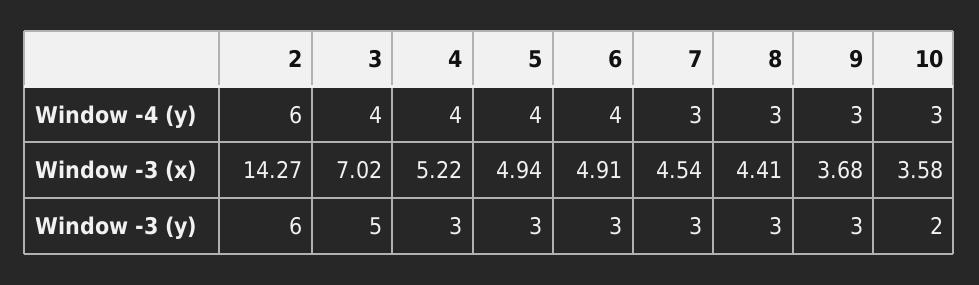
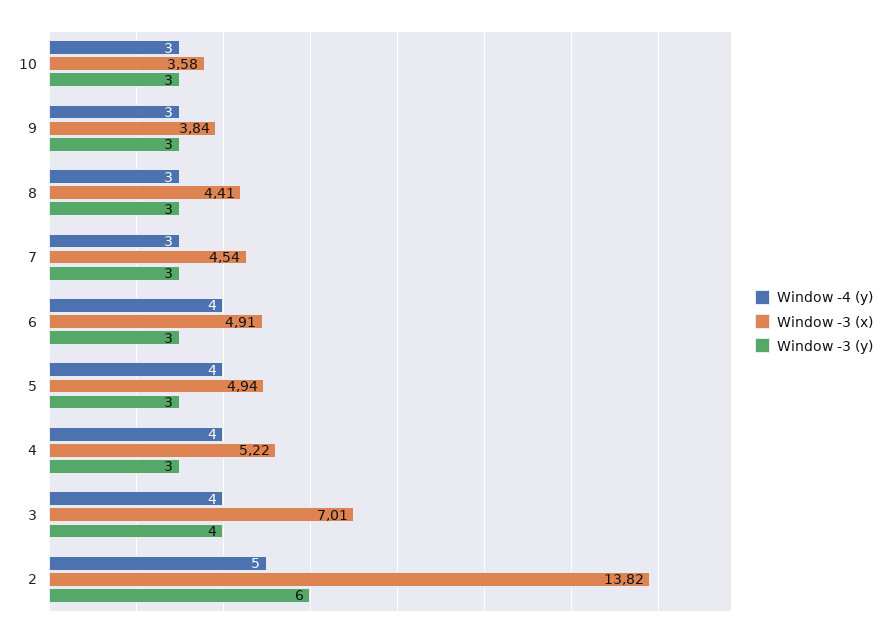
  {
    "Window -4 (y)": {
-     "2": 6,
+     "2": 5,
      "3": 4,
      "4": 4,
      "5": 4,
      "6": 4,
      "7": 3,
      "8": 3,
      "9": 3,
      "10": 3
    },
    "Window -3 (x)": {
-     "2": 14.27,
+     "2": 13.82,
-     "3": 7.02,
+     "3": 7.01,
      "4": 5.22,
      "5": 4.94,
      "6": 4.91,
      "7": 4.54,
      "8": 4.41,
-     "9": 3.68,
+     "9": 3.84,
      "10": 3.58
    },
    "Window -3 (y)": {
      "2": 6,
-     "3": 5,
+     "3": 4,
      "4": 3,
      "5": 3,
      "6": 3,
      "7": 3,
      "8": 3,
      "9": 3,
-     "10": 2
+     "10": 3
    }
  }

